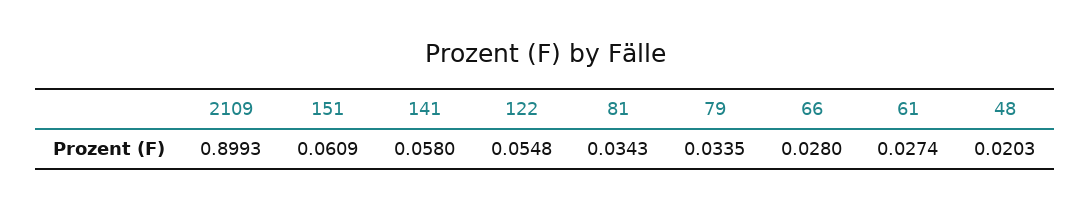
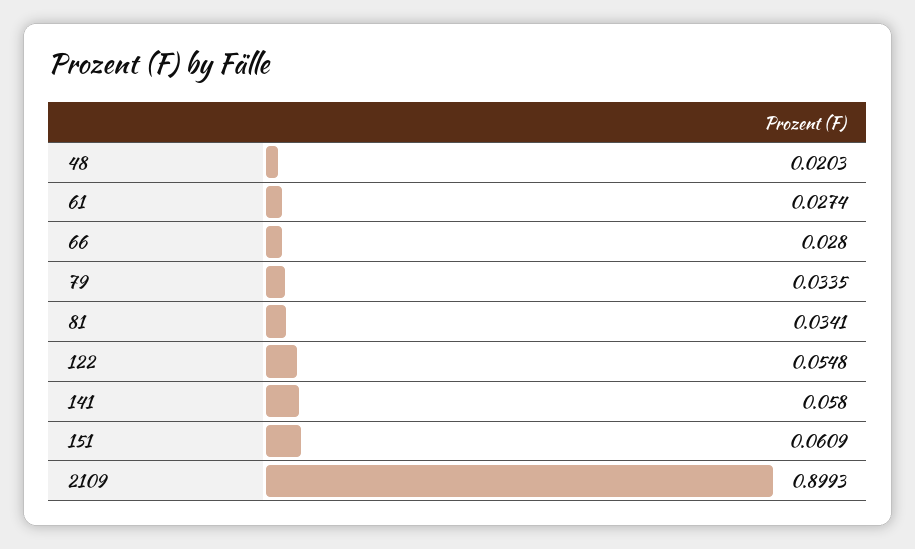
  {
    "2109": 0.8993,
    "151": 0.0609,
    "141": 0.058,
    "122": 0.0548,
-   "81": 0.0343,
+   "81": 0.0341,
    "79": 0.0335,
    "66": 0.028,
    "61": 0.0274,
    "48": 0.0203
  }

